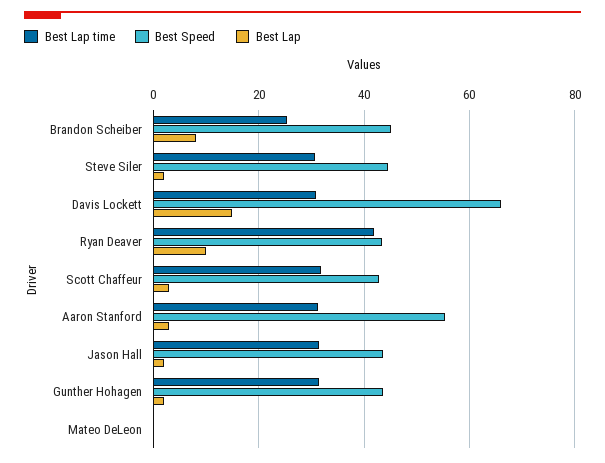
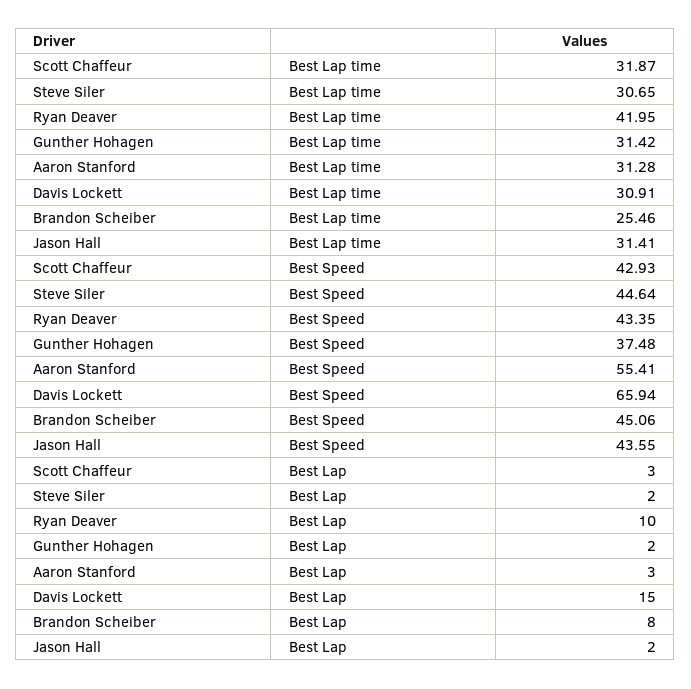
  {
    "Best Lap time": {
      "Brandon Scheiber": 25.46,
      "Steve Siler": 30.65,
      "Davis Lockett": 30.91,
      "Ryan Deaver": 41.95,
      "Scott Chaffeur": 31.87,
      "Aaron Stanford": 31.28,
      "Jason Hall": 31.41,
-     "Gunther Hohagen": 31.42,
+     "Gunther Hohagen": 31.42
-     "Mateo DeLeon": 0
    },
    "Best Speed": {
      "Brandon Scheiber": 45.06,
      "Steve Siler": 44.64,
      "Davis Lockett": 65.94,
      "Ryan Deaver": 43.35,
      "Scott Chaffeur": 42.93,
      "Aaron Stanford": 55.41,
      "Jason Hall": 43.55,
-     "Gunther Hohagen": 44,
+     "Gunther Hohagen": 37.48
-     "Mateo DeLeon": 0
    },
    "Best Lap": {
      "Brandon Scheiber": 8,
      "Steve Siler": 2,
      "Davis Lockett": 15,
      "Ryan Deaver": 10,
      "Scott Chaffeur": 3,
      "Aaron Stanford": 3,
      "Jason Hall": 2,
-     "Gunther Hohagen": 2,
+     "Gunther Hohagen": 2
-     "Mateo DeLeon": 0
    }
  }

